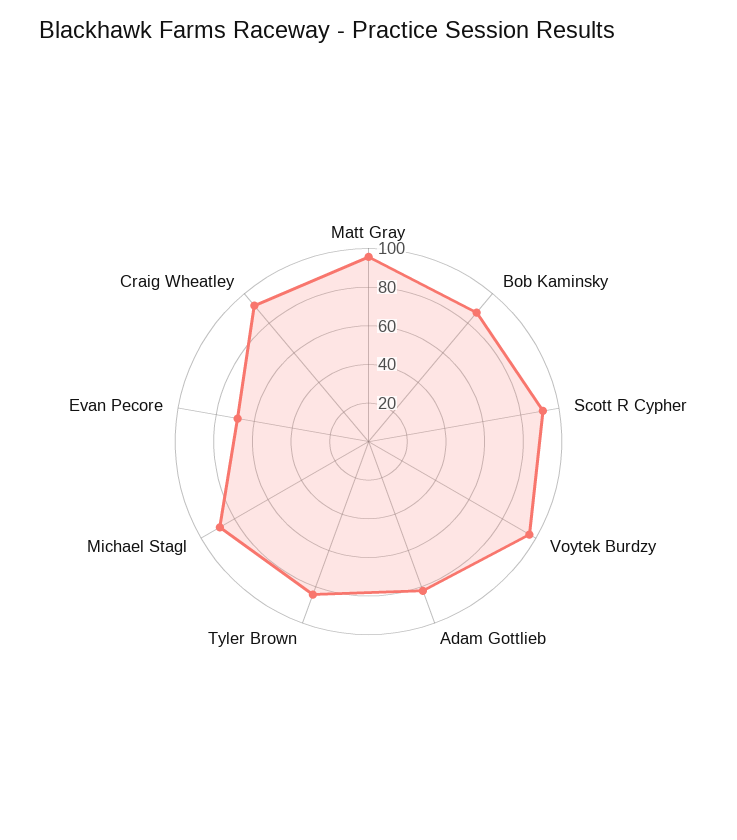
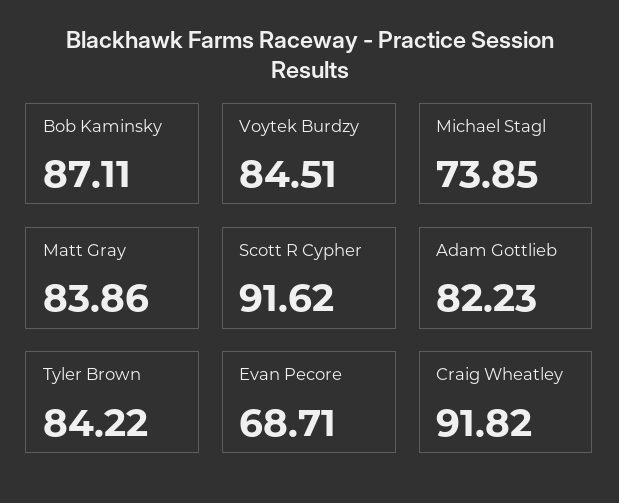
  {
-   "Matt Gray": 95,
+   "Matt Gray": 83.86,
    "Bob Kaminsky": 87.11,
    "Scott R Cypher": 91.62,
-   "Voytek Burdzy": 95,
+   "Voytek Burdzy": 84.51,
    "Adam Gottlieb": 82.23,
    "Tyler Brown": 84.22,
-   "Michael Stagl": 90,
+   "Michael Stagl": 73.85,
    "Evan Pecore": 68.71,
    "Craig Wheatley": 91.82
  }

